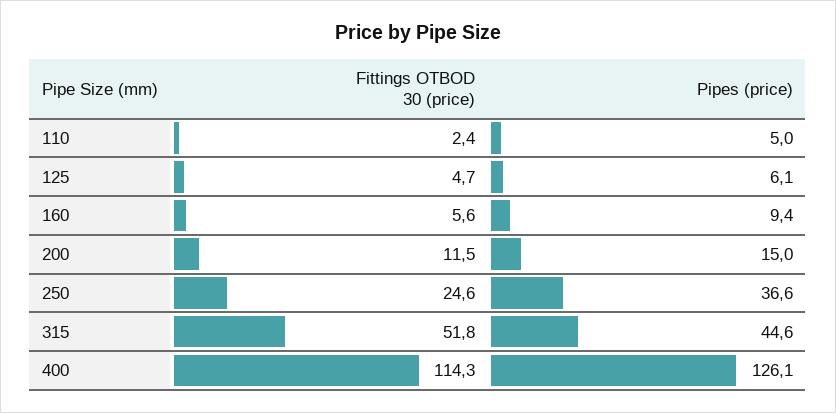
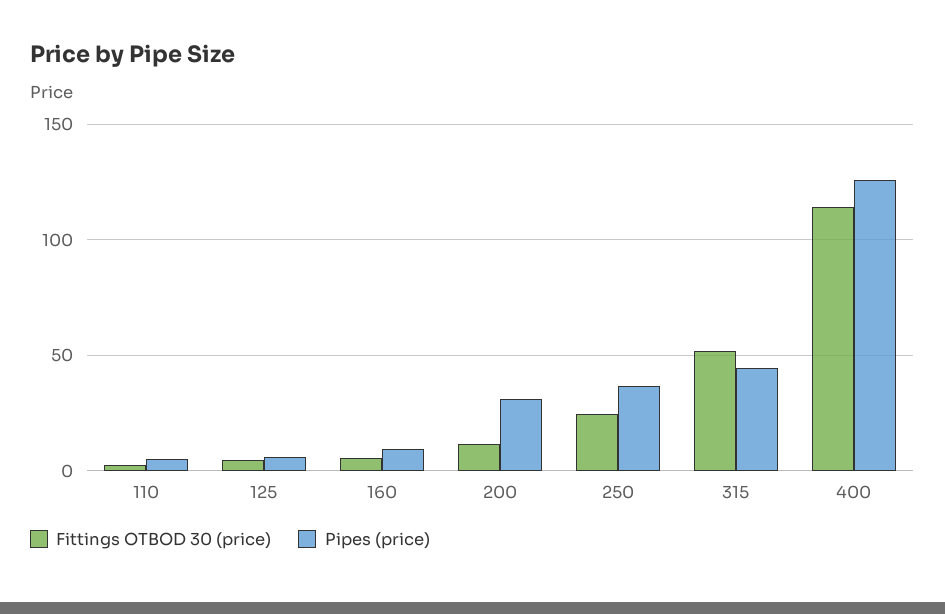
  {
    "Fittings OTBOD 30 (price)": {
      "110": 2.4,
      "125": 4.7,
      "160": 5.6,
      "200": 11.5,
      "250": 24.6,
      "315": 51.8,
      "400": 114.3
    },
    "Pipes (price)": {
      "110": 5,
      "125": 6.1,
      "160": 9.4,
-     "200": 15,
+     "200": 30,
      "250": 36.6,
      "315": 44.6,
      "400": 126.1
    }
  }

